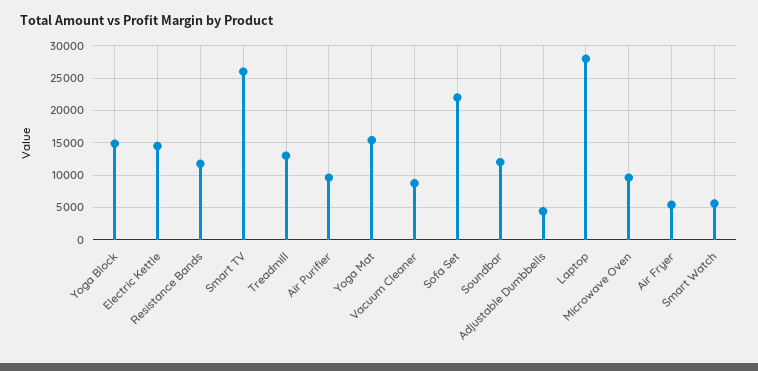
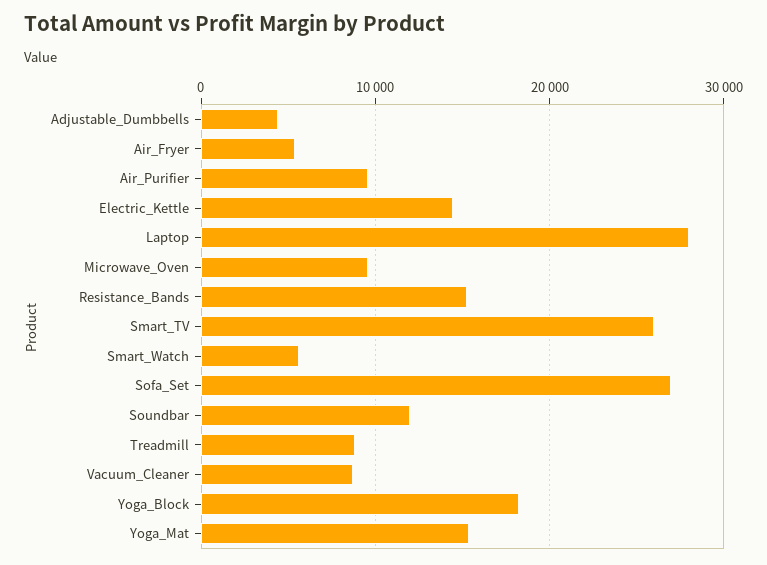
  {
-   "Yoga Block": 15000,
+   "Yoga Block": 18000,
    "Electric Kettle": 14000,
-   "Resistance Bands": 12000,
+   "Resistance Bands": 15000,
    "Smart TV": 26000,
-   "Treadmill": 13000,
+   "Treadmill": 9000,
    "Air Purifier": 10000,
    "Yoga Mat": 15000,
    "Vacuum Cleaner": 9000,
-   "Sofa Set": 22000,
+   "Sofa Set": 27000,
    "Soundbar": 12000,
    "Adjustable Dumbbells": 4000,
    "Laptop": 28000,
    "Microwave Oven": 10000,
    "Air Fryer": 5000,
    "Smart Watch": 6000
  }

